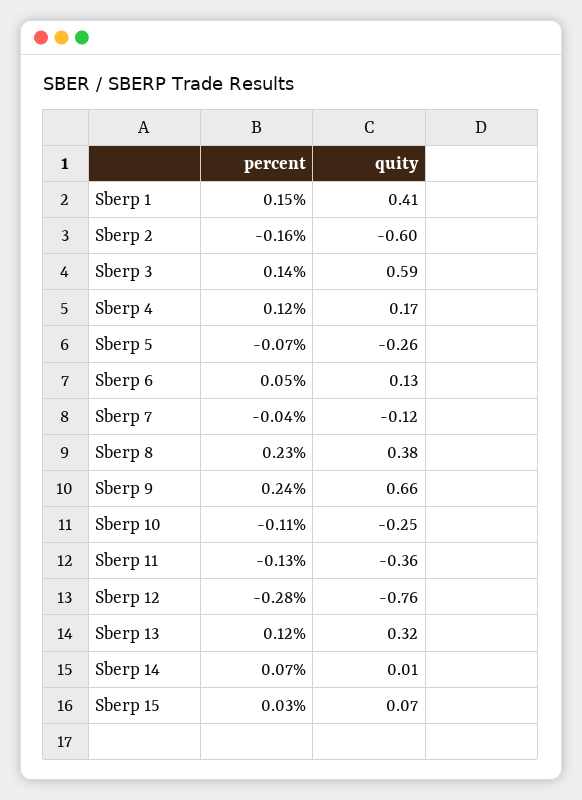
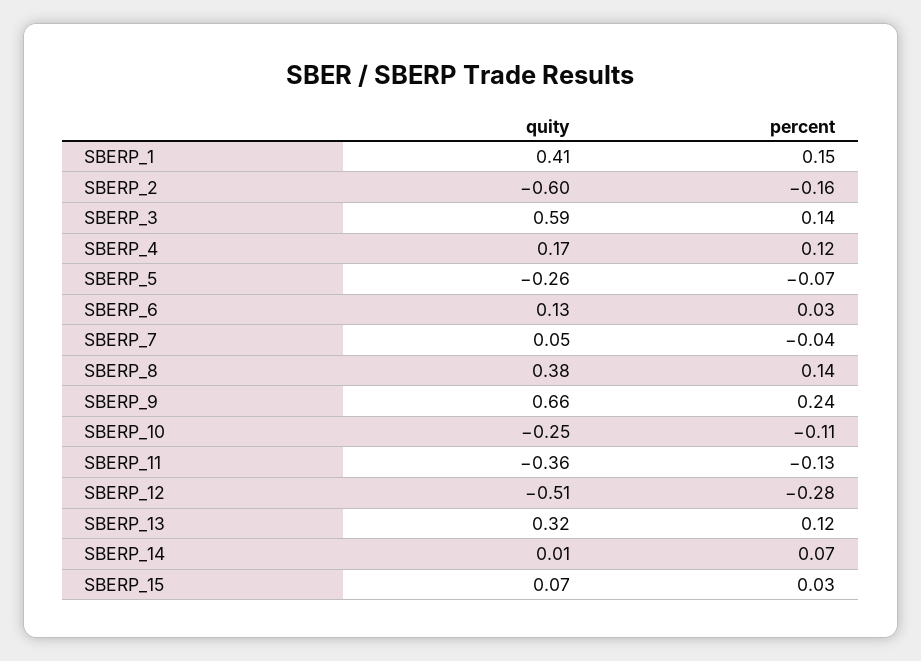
  {
    "percent": {
      "Sberp 1": 0.15,
      "Sberp 2": -0.16,
      "Sberp 3": 0.14,
      "Sberp 4": 0.12,
      "Sberp 5": -0.07,
-     "Sberp 6": 0.05,
+     "Sberp 6": 0.03,
      "Sberp 7": -0.04,
-     "Sberp 8": 0.23,
+     "Sberp 8": 0.14,
      "Sberp 9": 0.24,
      "Sberp 10": -0.11,
      "Sberp 11": -0.13,
      "Sberp 12": -0.28,
      "Sberp 13": 0.12,
      "Sberp 14": 0.07,
      "Sberp 15": 0.03
    },
    "quity": {
      "Sberp 1": 0.41,
      "Sberp 2": -0.6,
      "Sberp 3": 0.59,
      "Sberp 4": 0.17,
      "Sberp 5": -0.26,
      "Sberp 6": 0.13,
-     "Sberp 7": -0.12,
+     "Sberp 7": 0.05,
      "Sberp 8": 0.38,
      "Sberp 9": 0.66,
      "Sberp 10": -0.25,
      "Sberp 11": -0.36,
-     "Sberp 12": -0.76,
+     "Sberp 12": -0.51,
      "Sberp 13": 0.32,
      "Sberp 14": 0.01,
      "Sberp 15": 0.07
    }
  }

